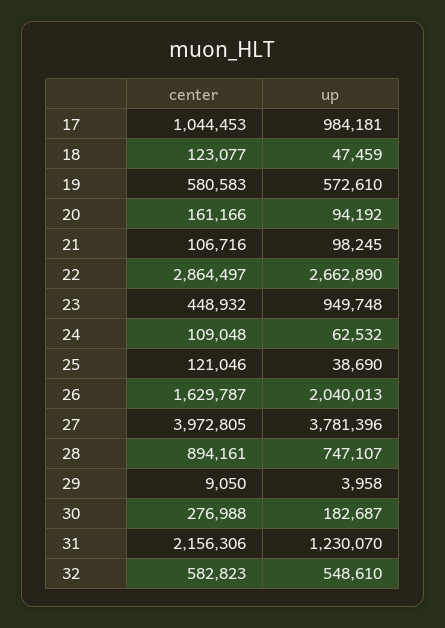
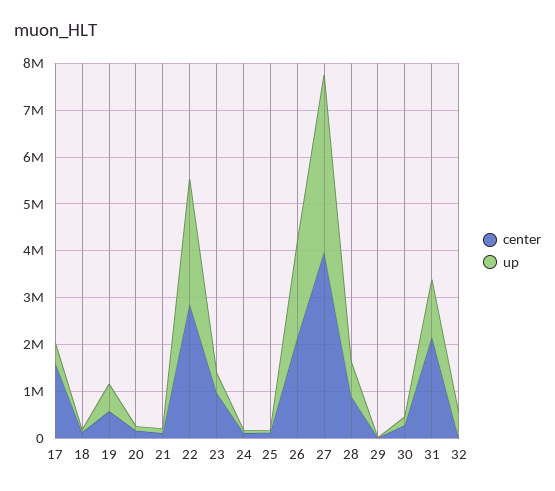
  {
    "center": {
-     "17": 1044453,
+     "17": 1600000,
      "18": 123077,
      "19": 580583,
      "20": 161166,
      "21": 106716,
      "22": 2864497,
-     "23": 448932,
+     "23": 1000000,
      "24": 109048,
      "25": 121046,
-     "26": 1629787,
+     "26": 2200000,
      "27": 3972805,
      "28": 894161,
      "29": 9050,
      "30": 276988,
      "31": 2156306,
-     "32": 582823
+     "32": 0
    },
    "up": {
-     "17": 984181,
+     "17": 400000,
      "18": 47459,
      "19": 572610,
      "20": 94192,
      "21": 98245,
      "22": 2662890,
-     "23": 949748,
+     "23": 400000,
      "24": 62532,
      "25": 38690,
      "26": 2040013,
      "27": 3781396,
      "28": 747107,
      "29": 3958,
      "30": 182687,
      "31": 1230070,
      "32": 548610
    }
  }

